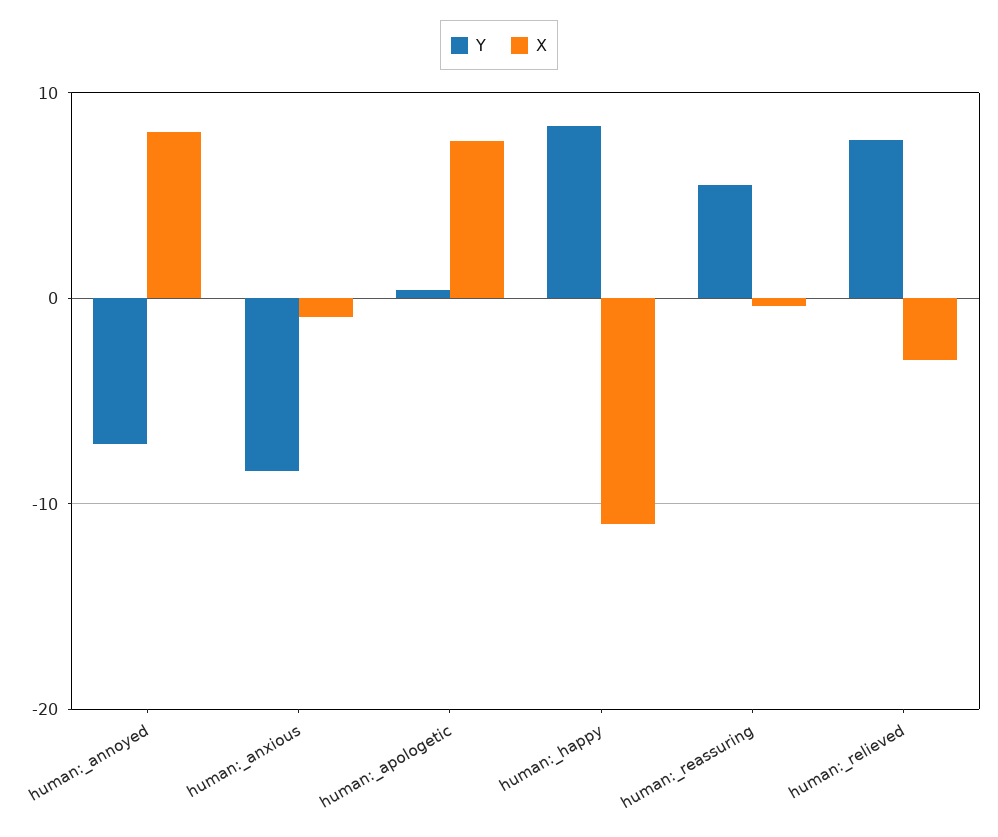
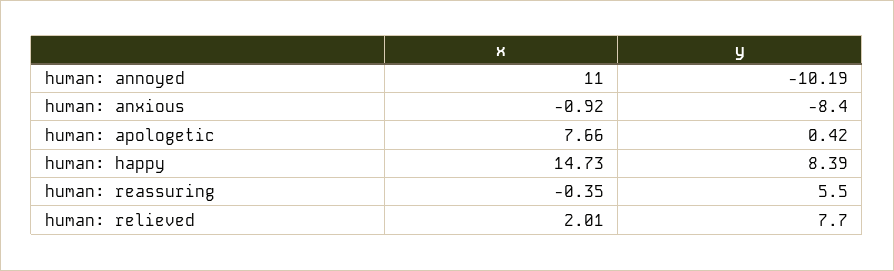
  {
    "Y": {
-     "human:_annoyed": -7,
+     "human:_annoyed": -10.19,
      "human:_anxious": -8.4,
      "human:_apologetic": 0.42,
      "human:_happy": 8.39,
      "human:_reassuring": 5.5,
      "human:_relieved": 7.7
    },
    "X": {
-     "human:_annoyed": 8,
+     "human:_annoyed": 11,
      "human:_anxious": -0.92,
      "human:_apologetic": 7.66,
-     "human:_happy": -11,
+     "human:_happy": 14.73,
      "human:_reassuring": -0.35,
-     "human:_relieved": -3
+     "human:_relieved": 2.01
    }
  }

